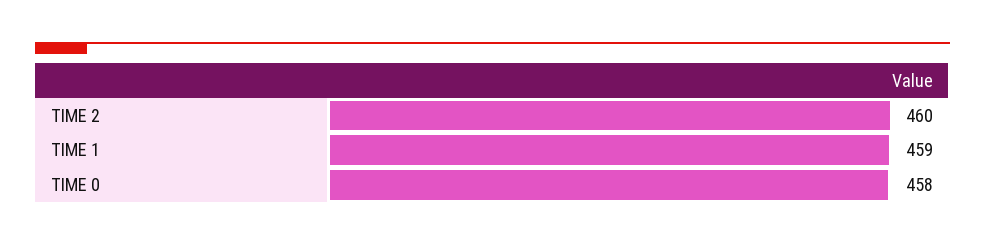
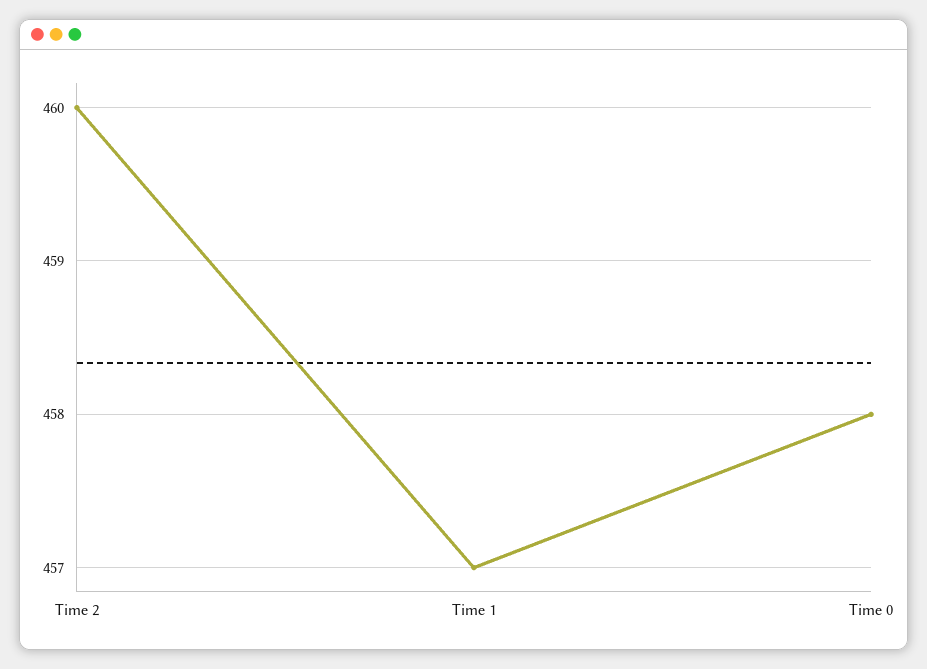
  {
    "TIME 2": 460,
-   "TIME 1": 459,
+   "TIME 1": 457,
    "TIME 0": 458
  }

